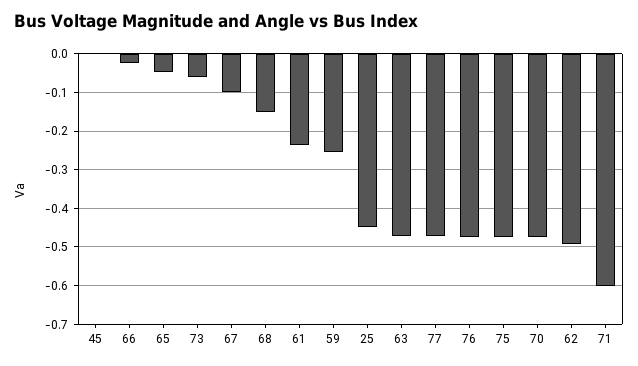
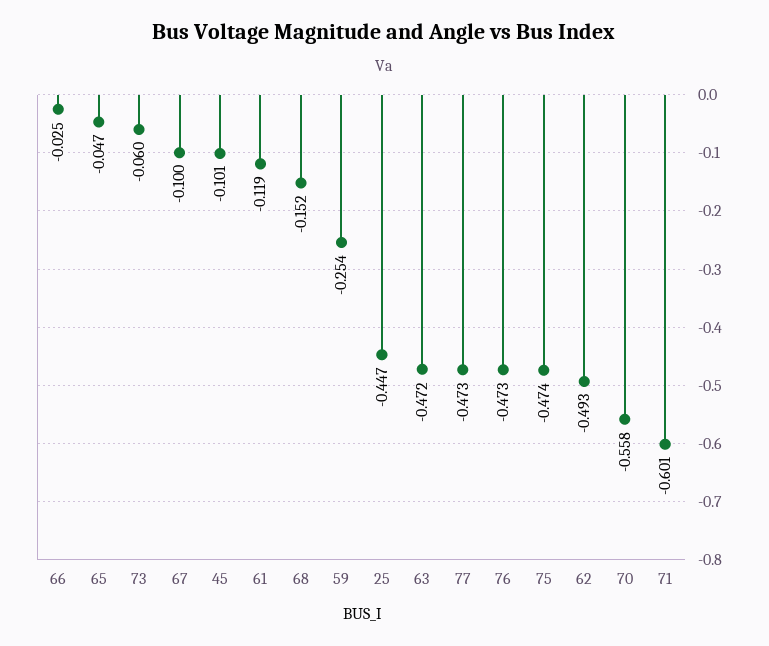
  {
-   "45": 0,
+   "45": -0.101,
    "66": -0.025,
    "65": -0.047,
    "73": -0.06,
    "67": -0.1,
    "68": -0.152,
-   "61": -0.24,
+   "61": -0.119,
    "59": -0.254,
    "25": -0.447,
    "63": -0.472,
    "77": -0.473,
    "76": -0.473,
    "75": -0.474,
-   "70": -0.48,
+   "70": -0.558,
    "62": -0.493,
    "71": -0.601
  }

